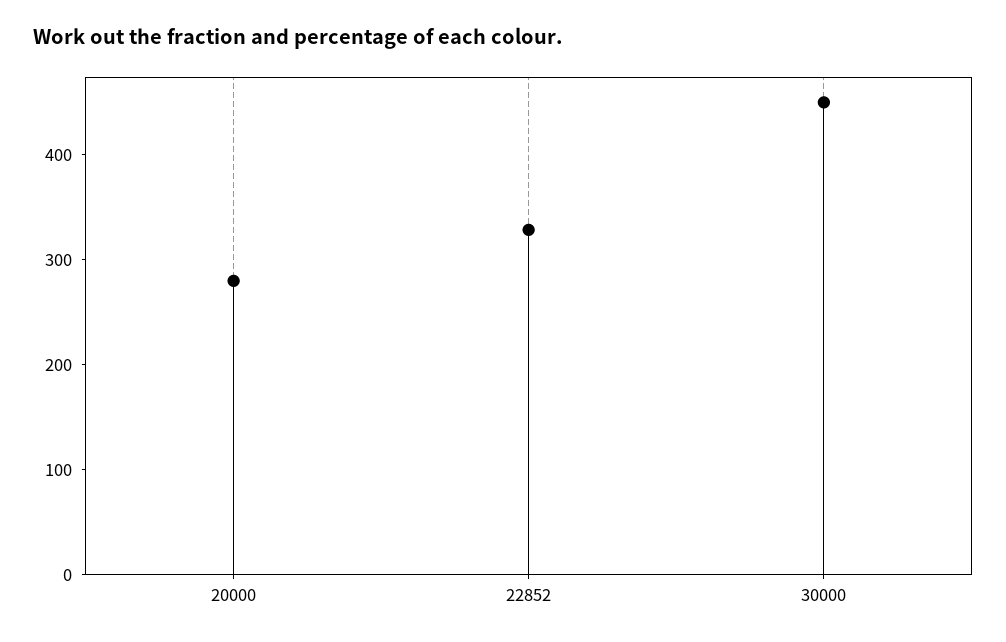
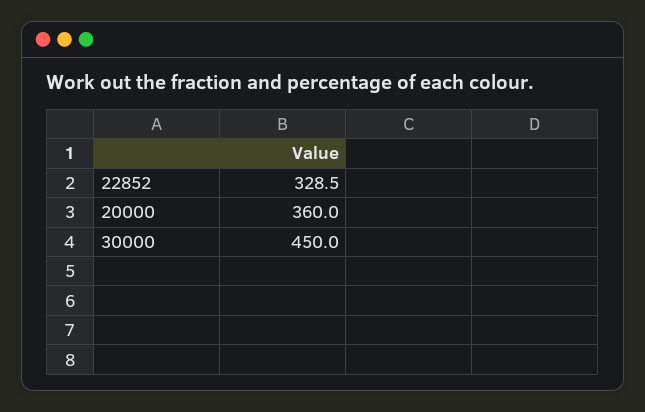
  {
-   "20000": 280,
+   "20000": 360,
    "22852": 328.5,
    "30000": 450
  }

